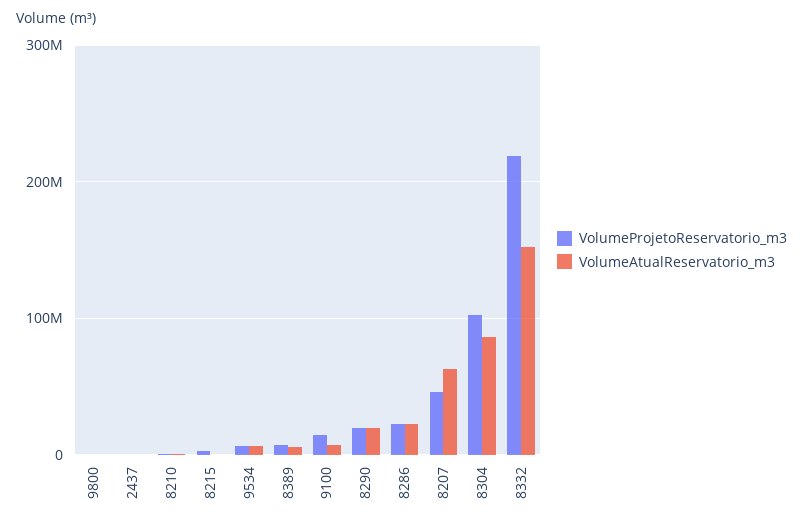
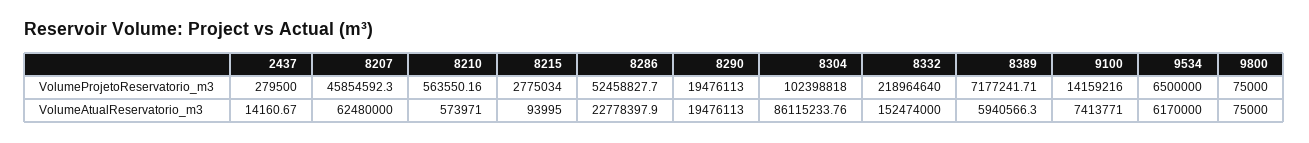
  {
    "VolumeProjetoReservatorio_m3": {
      "9800": 75000,
      "2437": 279500,
      "8210": 563550.16,
      "8215": 2775034,
      "9534": 6500000,
      "8389": 7177241.71,
      "9100": 14159216,
      "8290": 19476113,
-     "8286": 20000000,
+     "8286": 52458827.7,
      "8207": 45854592.3,
      "8304": 102398818,
      "8332": 218964640
    },
    "VolumeAtualReservatorio_m3": {
      "9800": 75000,
      "2437": 14160.67,
      "8210": 573971,
      "8215": 93995,
      "9534": 6170000,
      "8389": 5940566.3,
      "9100": 7413771,
      "8290": 19476113,
      "8286": 22778397.9,
      "8207": 62480000,
      "8304": 86115233.76,
      "8332": 152474000
    }
  }

